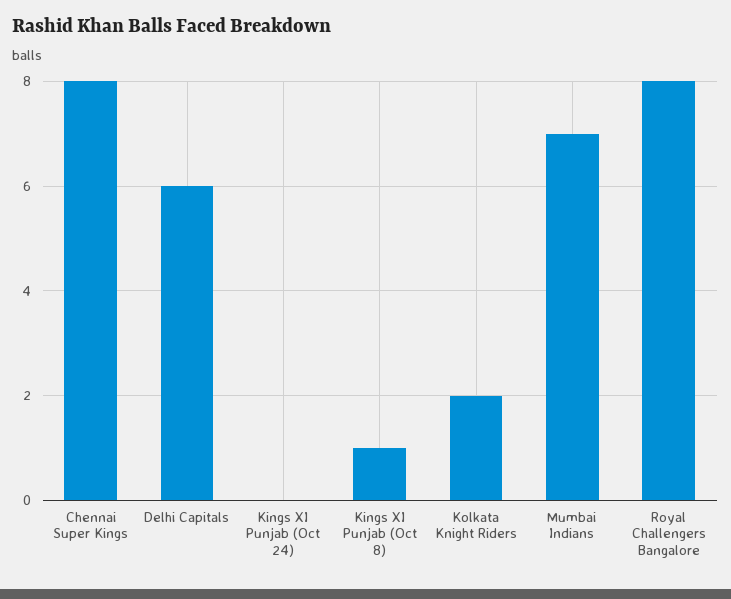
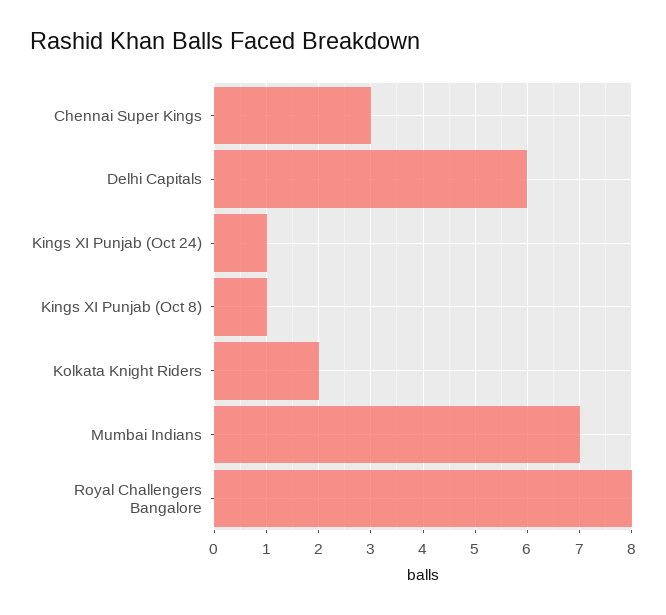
  {
-   "Chennai Super Kings": 8,
+   "Chennai Super Kings": 3,
    "Delhi Capitals": 6,
-   "Kings XI Punjab (Oct 24)": 0,
+   "Kings XI Punjab (Oct 24)": 1,
    "Kings XI Punjab (Oct 8)": 1,
    "Kolkata Knight Riders": 2,
    "Mumbai Indians": 7,
    "Royal Challengers Bangalore": 8
  }

